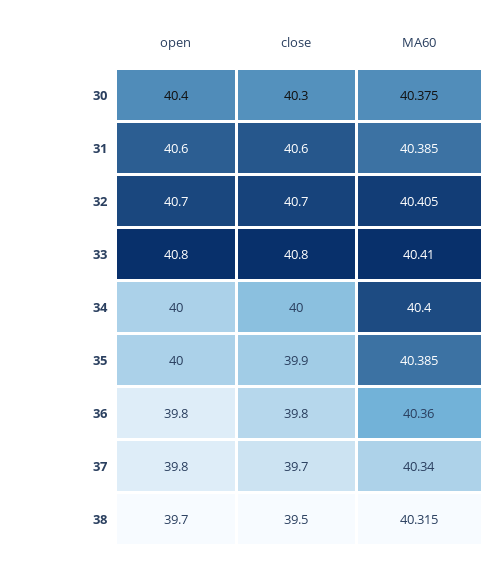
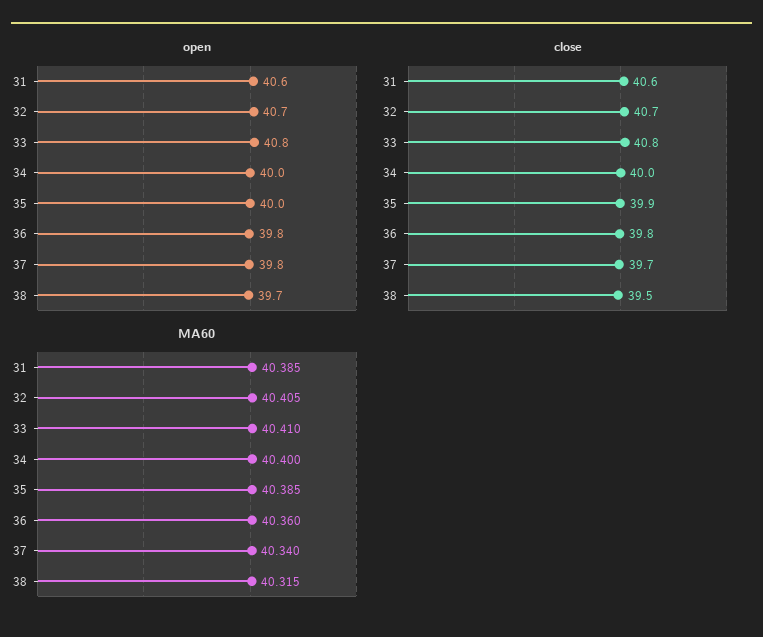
  {
    "open": {
-     "30": 40.4,
      "31": 40.6,
      "32": 40.7,
      "33": 40.8,
      "34": 40,
      "35": 40,
      "36": 39.8,
      "37": 39.8,
      "38": 39.7
    },
    "close": {
-     "30": 40.3,
      "31": 40.6,
      "32": 40.7,
      "33": 40.8,
      "34": 40,
      "35": 39.9,
      "36": 39.8,
      "37": 39.7,
      "38": 39.5
    },
    "MA60": {
-     "30": 40.375,
      "31": 40.385,
      "32": 40.405,
      "33": 40.41,
      "34": 40.4,
      "35": 40.385,
      "36": 40.36,
      "37": 40.34,
      "38": 40.315
    }
  }

